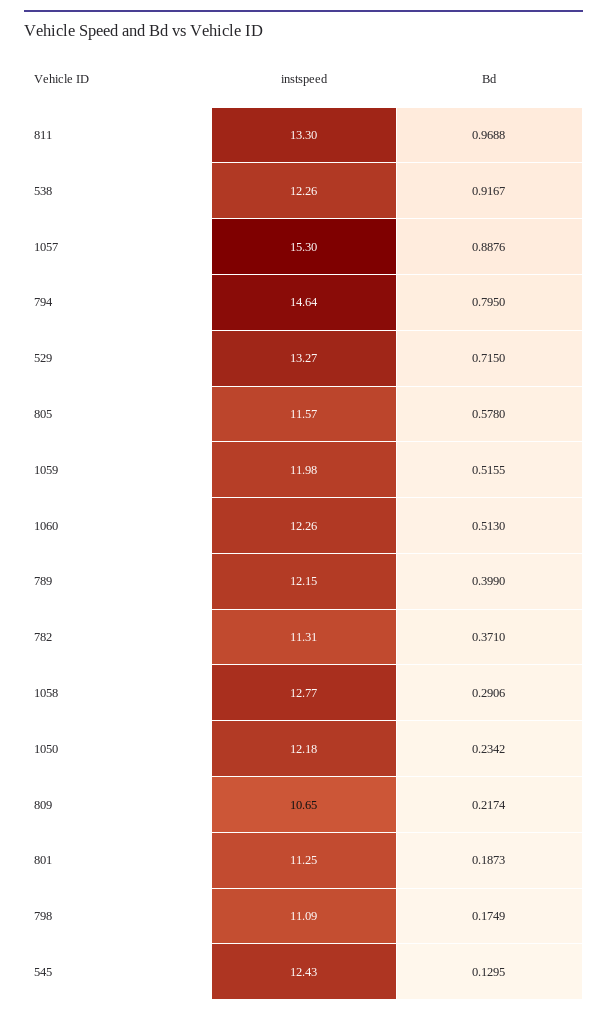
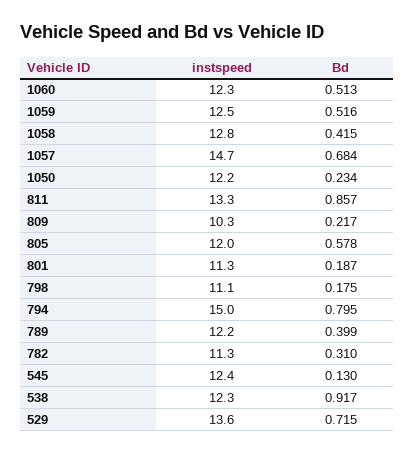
  {
    "instspeed": {
      "811": 13.3,
      "538": 12.26,
-     "1057": 15.3,
+     "1057": 14.7,
-     "794": 14.64,
+     "794": 15,
-     "529": 13.27,
+     "529": 13.6,
-     "805": 11.57,
+     "805": 12,
-     "1059": 11.98,
+     "1059": 12.5,
      "1060": 12.26,
      "789": 12.15,
      "782": 11.31,
      "1058": 12.77,
      "1050": 12.18,
-     "809": 10.65,
+     "809": 10.3,
      "801": 11.25,
      "798": 11.09,
      "545": 12.43
    },
    "Bd": {
-     "811": 0.9688,
+     "811": 0.857,
      "538": 0.9167,
-     "1057": 0.8876,
+     "1057": 0.684,
      "794": 0.795,
      "529": 0.715,
      "805": 0.578,
      "1059": 0.5155,
      "1060": 0.513,
      "789": 0.399,
-     "782": 0.371,
+     "782": 0.31,
-     "1058": 0.2906,
+     "1058": 0.415,
      "1050": 0.2342,
      "809": 0.2174,
      "801": 0.1873,
      "798": 0.1749,
      "545": 0.1295
    }
  }

